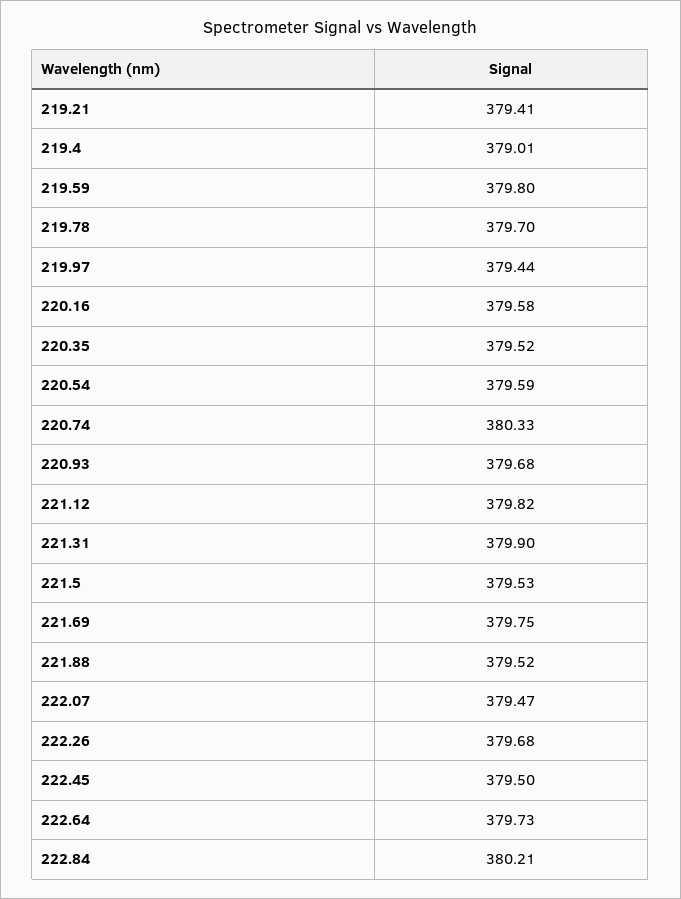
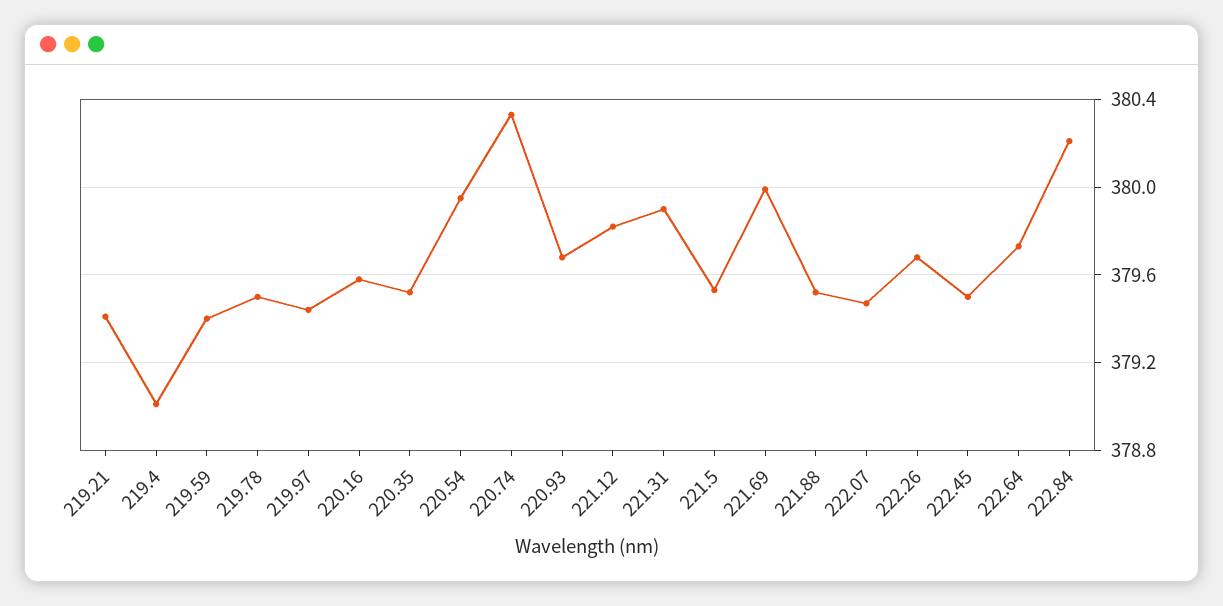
  {
    "219.21": 379.41,
    "219.4": 379.01,
-   "219.59": 379.8,
+   "219.59": 379.4,
-   "219.78": 379.7,
+   "219.78": 379.5,
    "219.97": 379.44,
    "220.16": 379.58,
    "220.35": 379.52,
-   "220.54": 379.59,
+   "220.54": 379.95,
    "220.74": 380.33,
    "220.93": 379.68,
    "221.12": 379.82,
    "221.31": 379.9,
    "221.5": 379.53,
-   "221.69": 379.75,
+   "221.69": 380,
    "221.88": 379.52,
    "222.07": 379.47,
    "222.26": 379.68,
    "222.45": 379.5,
    "222.64": 379.73,
    "222.84": 380.21
  }

